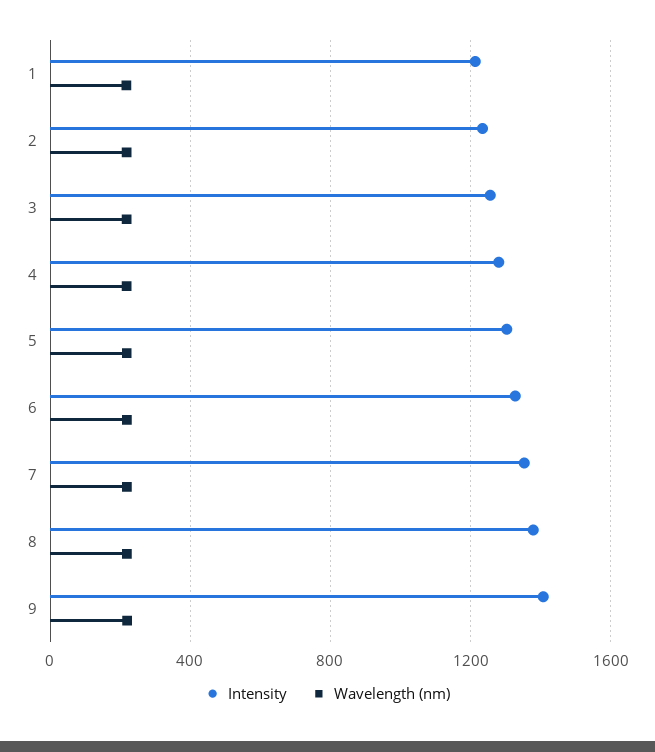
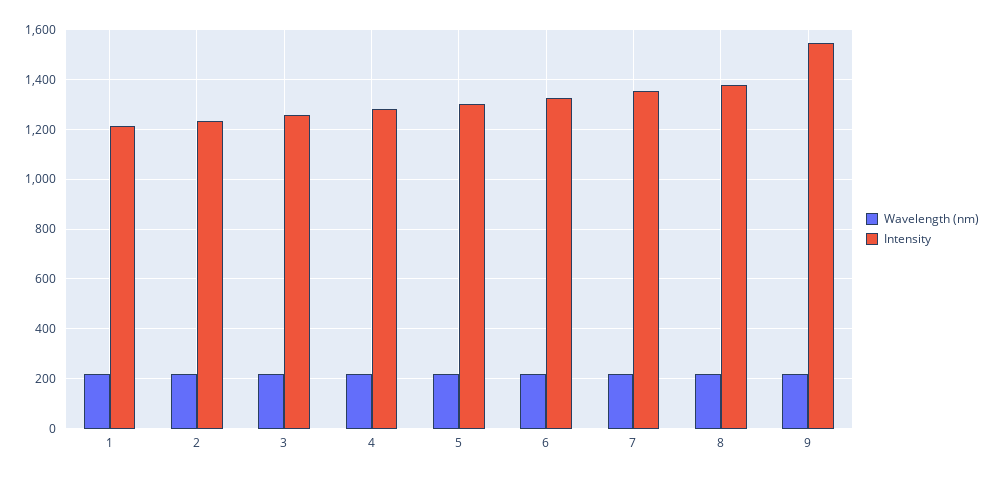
  {
    "Intensity": {
      "1": 1225,
      "2": 1225,
      "3": 1250,
      "4": 1275,
      "5": 1300,
      "6": 1325,
      "7": 1350,
      "8": 1375,
-     "9": 1400
+     "9": 1550
    },
    "Wavelength (nm)": {
      "1": 225,
      "2": 225,
      "3": 225,
      "4": 225,
      "5": 225,
      "6": 225,
      "7": 225,
      "8": 225,
      "9": 225
    }
  }

